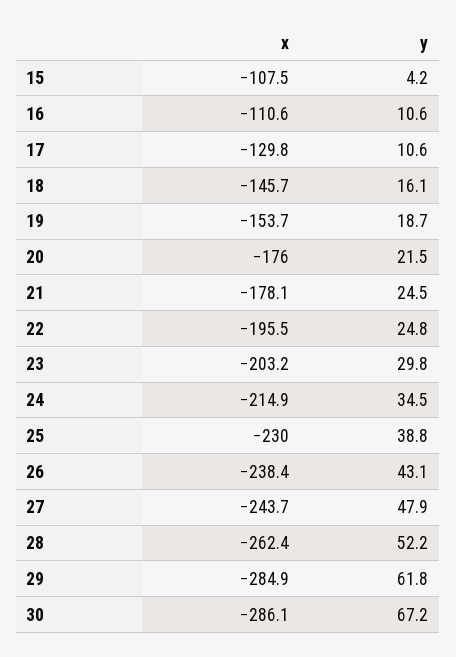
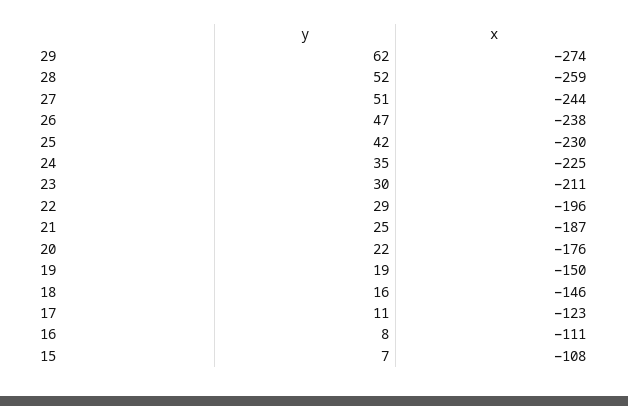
  {
    "x": {
      "15": -107.5,
      "16": -110.6,
-     "17": -129.8,
+     "17": -123,
      "18": -145.7,
-     "19": -153.7,
+     "19": -150,
      "20": -176,
-     "21": -178.1,
+     "21": -187,
      "22": -195.5,
-     "23": -203.2,
+     "23": -211,
-     "24": -214.9,
+     "24": -225,
      "25": -230,
      "26": -238.4,
      "27": -243.7,
-     "28": -262.4,
+     "28": -259,
-     "29": -284.9,
+     "29": -274
-     "30": -286.1
    },
    "y": {
-     "15": 4.2,
+     "15": 7,
-     "16": 10.6,
+     "16": 8,
      "17": 10.6,
      "18": 16.1,
      "19": 18.7,
      "20": 21.5,
      "21": 24.5,
-     "22": 24.8,
+     "22": 29,
      "23": 29.8,
      "24": 34.5,
-     "25": 38.8,
+     "25": 42,
-     "26": 43.1,
+     "26": 47,
-     "27": 47.9,
+     "27": 51,
      "28": 52.2,
-     "29": 61.8,
+     "29": 61.8
-     "30": 67.2
    }
  }

